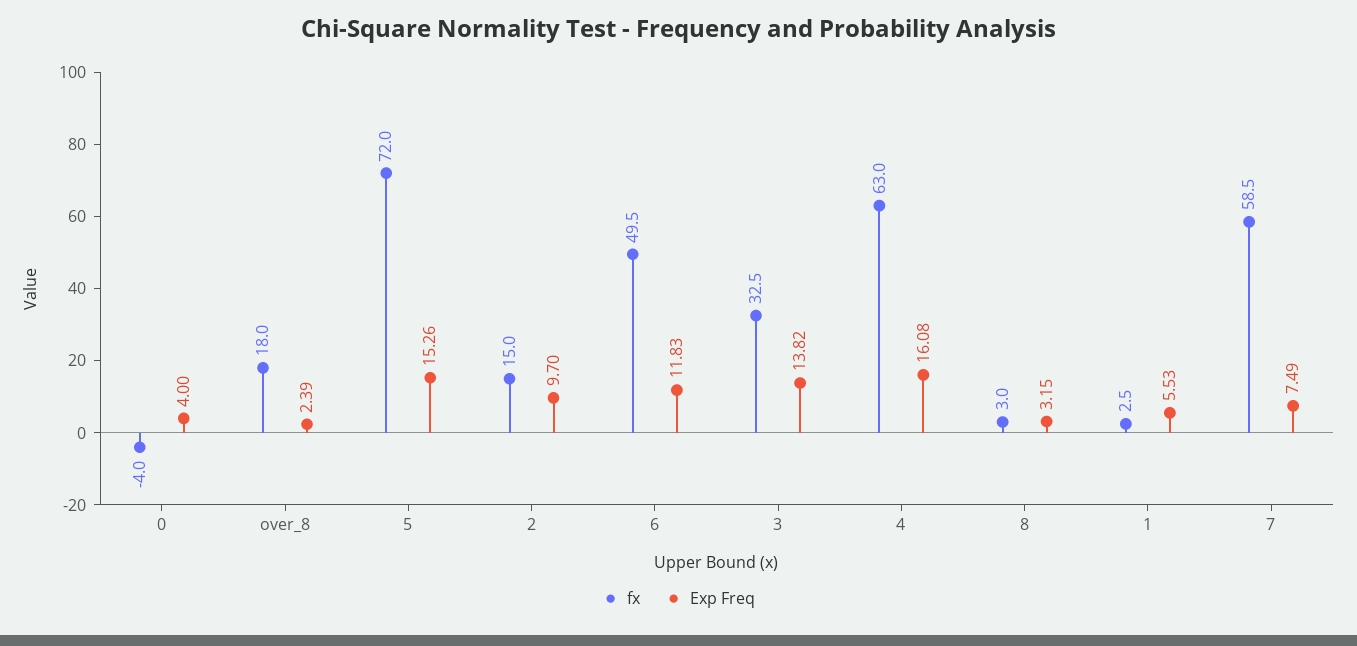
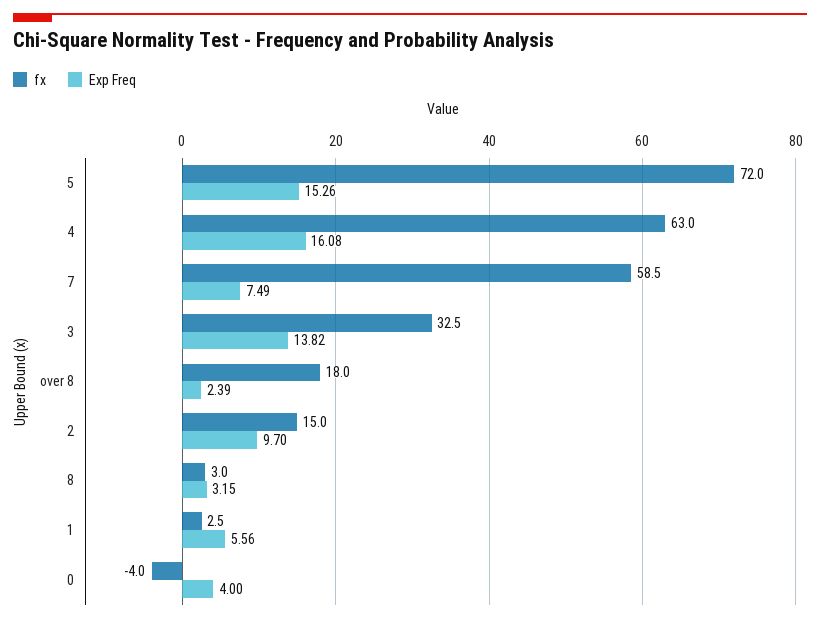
  {
    "fx": {
      "0": -4,
      "over_8": 18,
      "5": 72,
      "2": 15,
-     "6": 49.5,
      "3": 32.5,
      "4": 63,
      "8": 3,
      "1": 2.5,
      "7": 58.5
    },
    "Exp Freq": {
      "0": 4,
      "over_8": 2.39,
      "5": 15.26,
      "2": 9.7,
-     "6": 11.83,
      "3": 13.82,
      "4": 16.08,
      "8": 3.15,
-     "1": 5.53,
+     "1": 5.56,
      "7": 7.49
    }
  }

